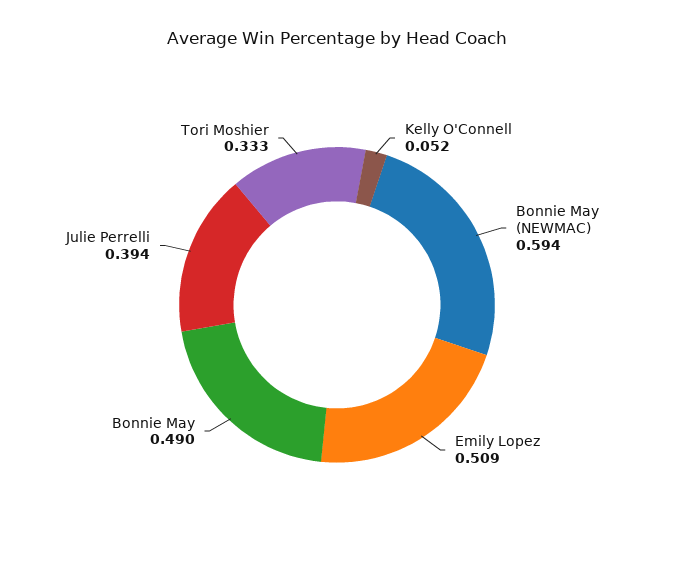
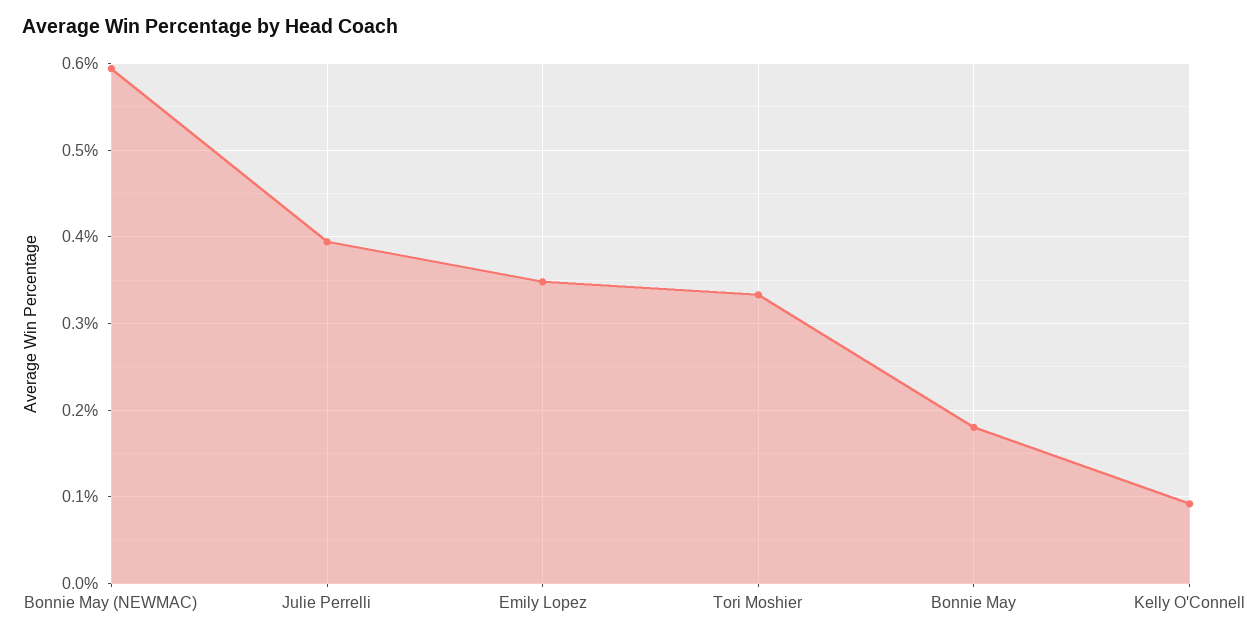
  {
-   "Kelly O'Connell": 0.052,
+   "Kelly O'Connell": 0.09,
    "Bonnie May (NEWMAC)": 0.594,
-   "Emily Lopez": 0.509,
+   "Emily Lopez": 0.35,
-   "Bonnie May": 0.49,
+   "Bonnie May": 0.18,
    "Julie Perrelli": 0.394,
    "Tori Moshier": 0.333
  }

